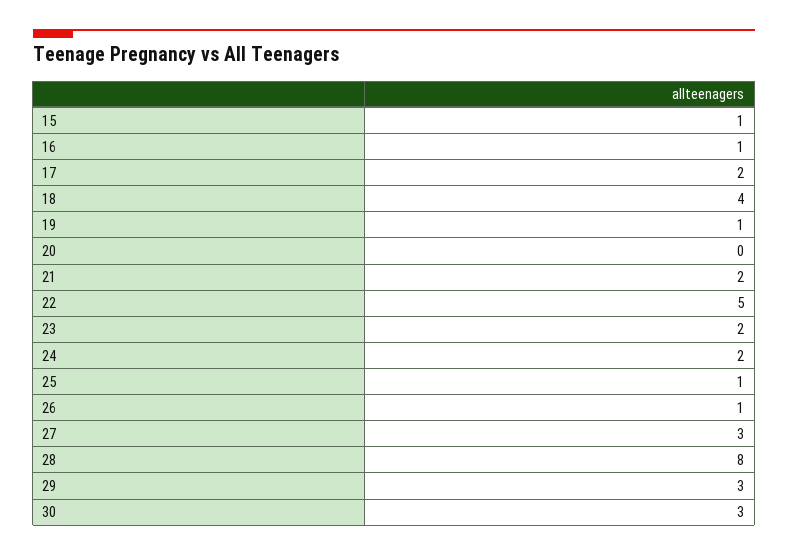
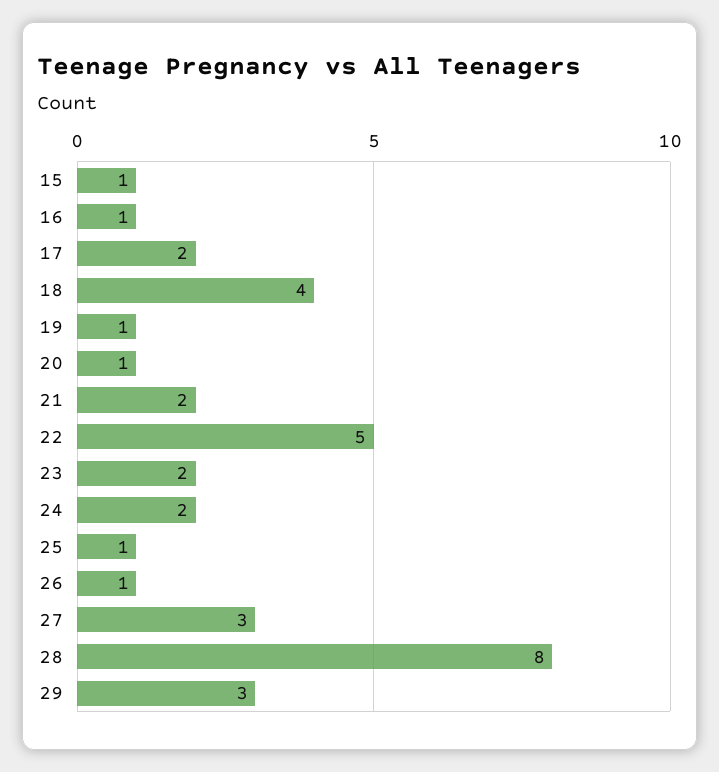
  {
    "15": 1,
    "16": 1,
    "17": 2,
    "18": 4,
    "19": 1,
-   "20": 0,
+   "20": 1,
    "21": 2,
    "22": 5,
    "23": 2,
    "24": 2,
    "25": 1,
    "26": 1,
    "27": 3,
    "28": 8,
-   "29": 3,
+   "29": 3
-   "30": 3
  }

